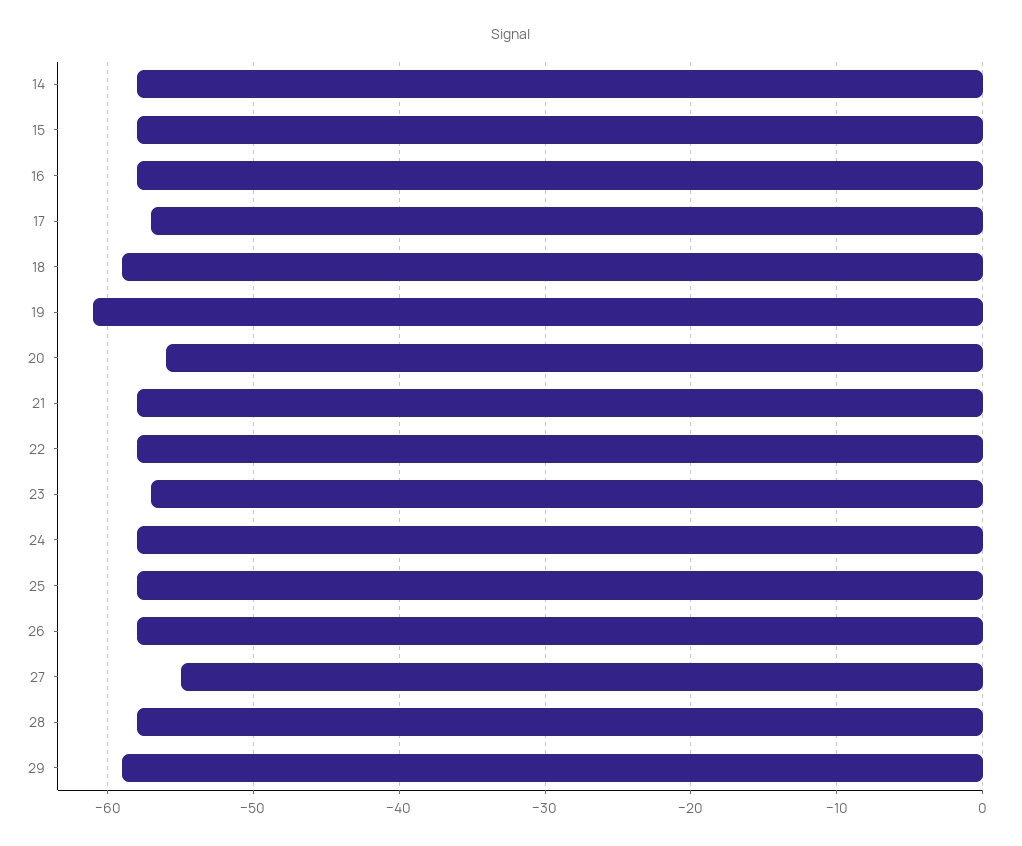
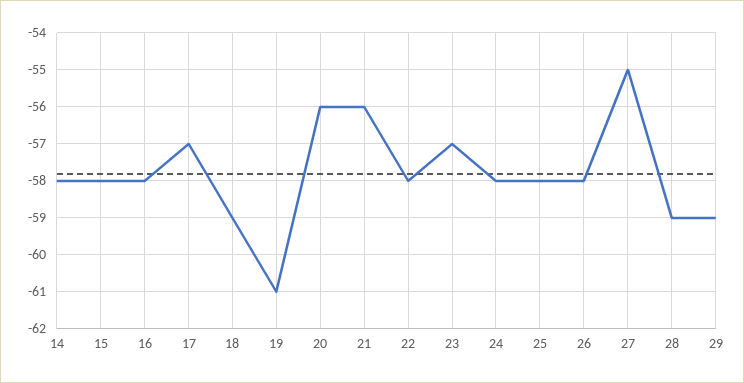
  {
    "14": -58,
    "15": -58,
    "16": -58,
    "17": -57,
    "18": -59,
    "19": -61,
    "20": -56,
-   "21": -58,
+   "21": -56,
    "22": -58,
    "23": -57,
    "24": -58,
    "25": -58,
    "26": -58,
    "27": -55,
-   "28": -58,
+   "28": -59,
    "29": -59
  }

